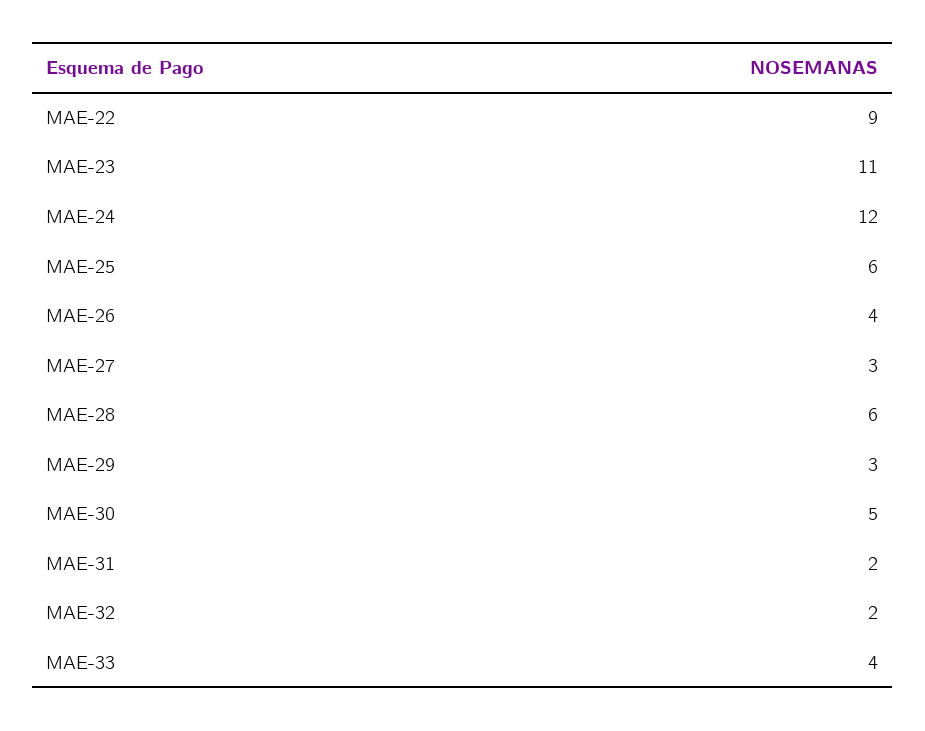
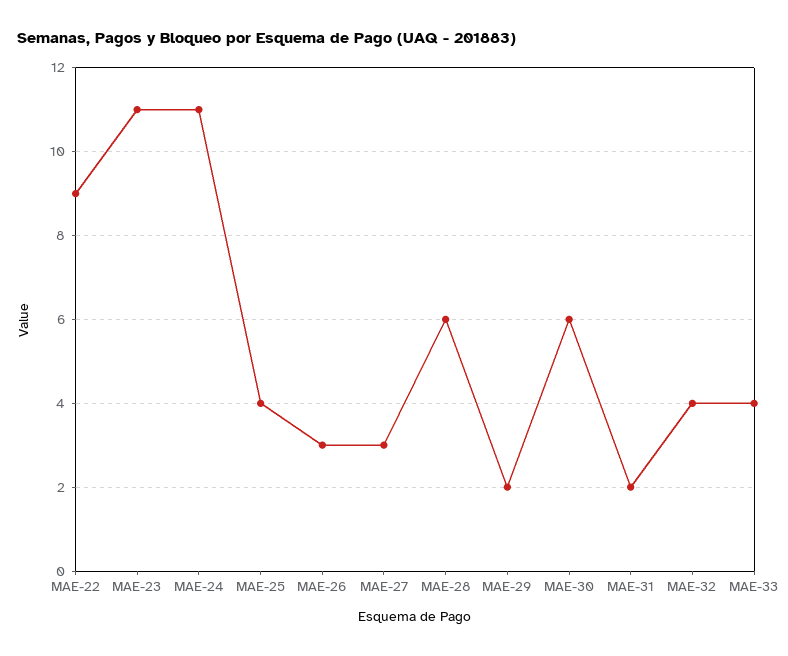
  {
    "MAE-22": 9,
    "MAE-23": 11,
-   "MAE-24": 12,
+   "MAE-24": 11,
-   "MAE-25": 6,
+   "MAE-25": 4,
-   "MAE-26": 4,
+   "MAE-26": 3,
    "MAE-27": 3,
    "MAE-28": 6,
-   "MAE-29": 3,
+   "MAE-29": 2,
-   "MAE-30": 5,
+   "MAE-30": 6,
    "MAE-31": 2,
-   "MAE-32": 2,
+   "MAE-32": 4,
    "MAE-33": 4
  }

